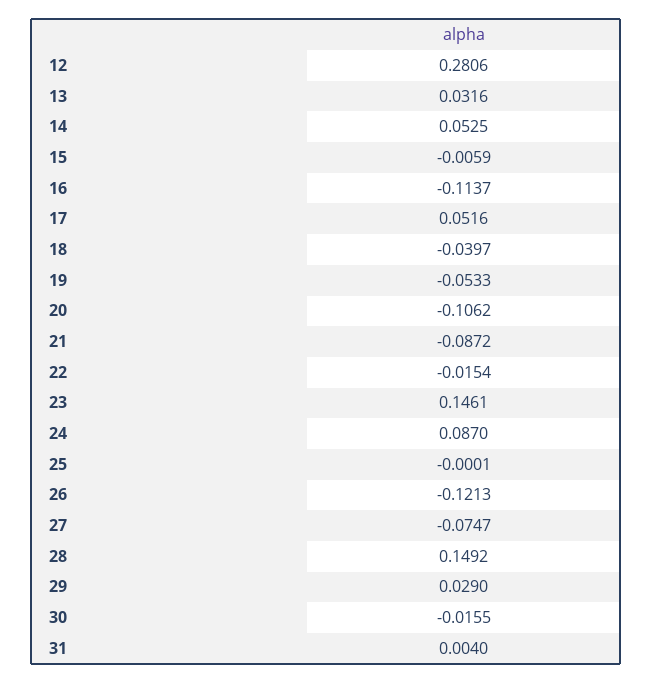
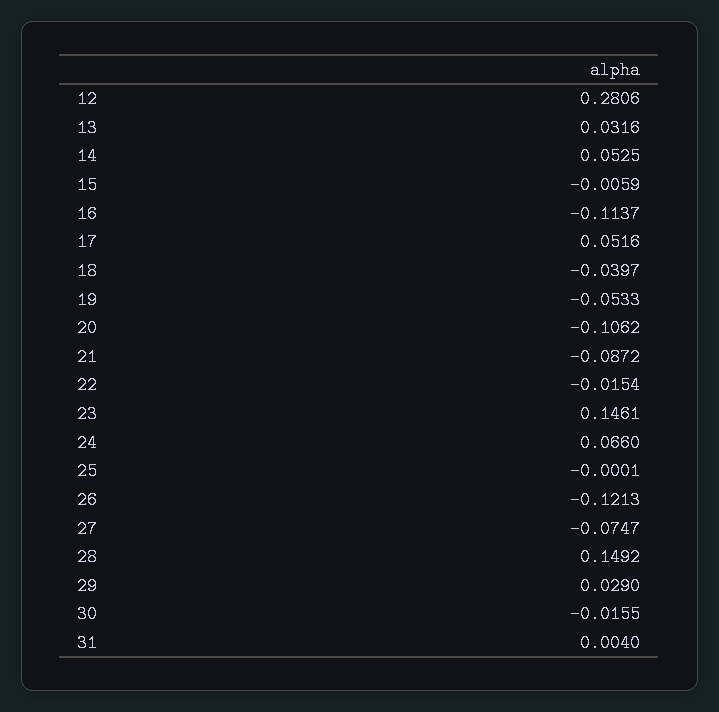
  {
    "12": 0.2806,
    "13": 0.0316,
    "14": 0.0525,
    "15": -0.0059,
    "16": -0.1137,
    "17": 0.0516,
    "18": -0.0397,
    "19": -0.0533,
    "20": -0.1062,
    "21": -0.0872,
    "22": -0.0154,
    "23": 0.1461,
-   "24": 0.087,
+   "24": 0.066,
    "25": -0.0001,
    "26": -0.1213,
    "27": -0.0747,
    "28": 0.1492,
    "29": 0.029,
    "30": -0.0155,
    "31": 0.004
  }

